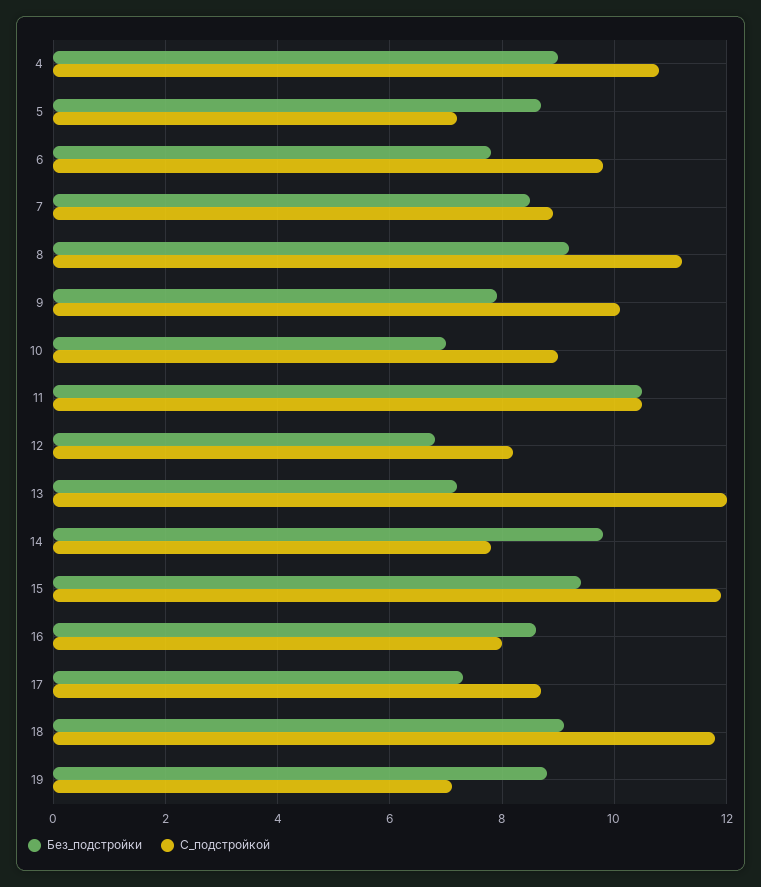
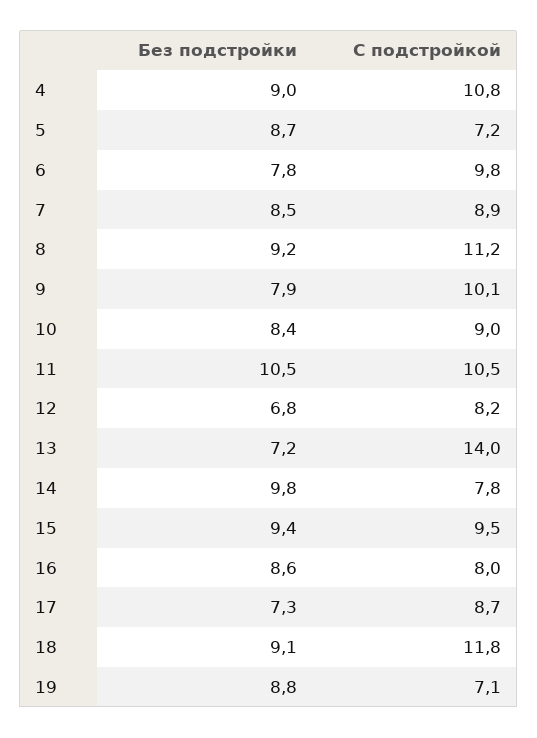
  {
    "Без_подстройки": {
      "4": 9,
      "5": 8.7,
      "6": 7.8,
      "7": 8.5,
      "8": 9.2,
      "9": 7.9,
-     "10": 7,
+     "10": 8.4,
      "11": 10.5,
      "12": 6.8,
      "13": 7.2,
      "14": 9.8,
      "15": 9.4,
      "16": 8.6,
      "17": 7.3,
      "18": 9.1,
      "19": 8.8
    },
    "С_подстройкой": {
      "4": 10.8,
      "5": 7.2,
      "6": 9.8,
      "7": 8.9,
      "8": 11.2,
      "9": 10.1,
      "10": 9,
      "11": 10.5,
      "12": 8.2,
-     "13": 12,
+     "13": 14,
      "14": 7.8,
-     "15": 12,
+     "15": 9.5,
      "16": 8,
      "17": 8.7,
      "18": 11.8,
      "19": 7.1
    }
  }

